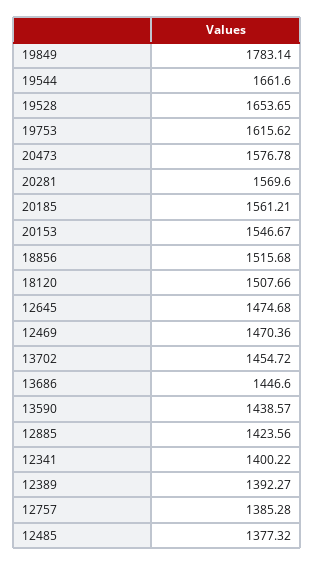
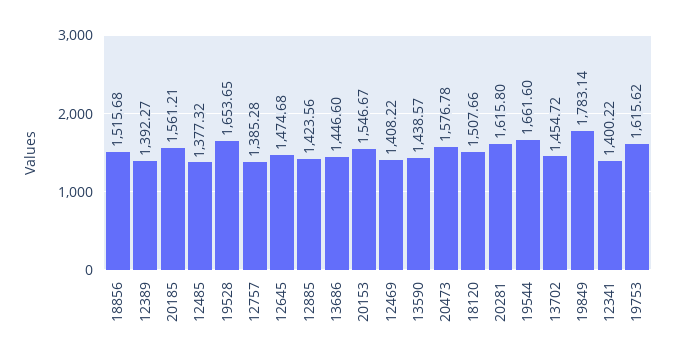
  {
    "19849": 1783.14,
    "19544": 1661.6,
    "19528": 1653.65,
    "19753": 1615.62,
    "20473": 1576.78,
-   "20281": 1569.6,
+   "20281": 1615.8,
    "20185": 1561.21,
    "20153": 1546.67,
    "18856": 1515.68,
    "18120": 1507.66,
    "12645": 1474.68,
-   "12469": 1470.36,
+   "12469": 1408.22,
    "13702": 1454.72,
    "13686": 1446.6,
    "13590": 1438.57,
    "12885": 1423.56,
    "12341": 1400.22,
    "12389": 1392.27,
    "12757": 1385.28,
    "12485": 1377.32
  }

